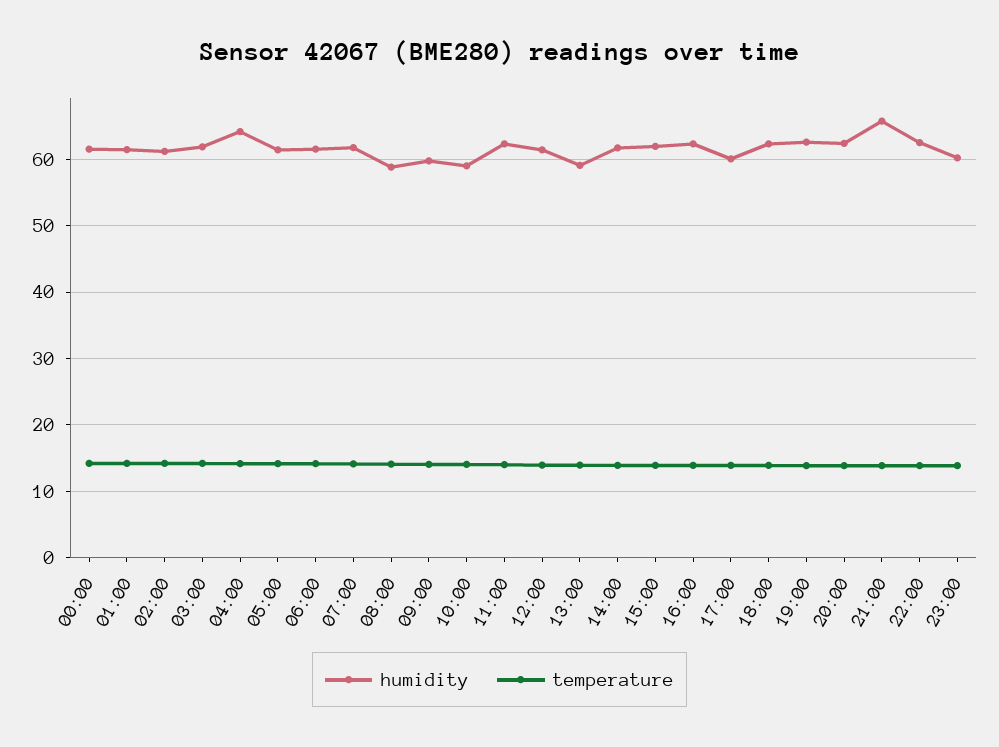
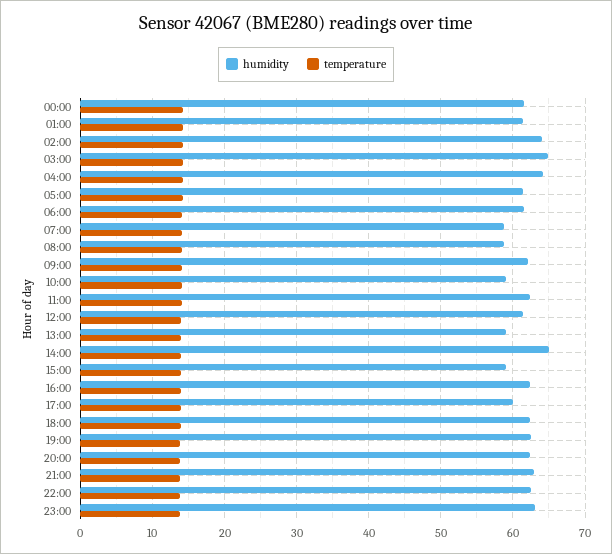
  {
    "humidity": {
      "00:00": 62,
      "01:00": 61,
-     "02:00": 61,
+     "02:00": 64,
-     "03:00": 62,
+     "03:00": 65,
      "04:00": 64,
      "05:00": 61,
      "06:00": 62,
-     "07:00": 62,
+     "07:00": 59,
      "08:00": 59,
-     "09:00": 60,
+     "09:00": 62,
      "10:00": 59,
      "11:00": 62,
      "12:00": 61,
      "13:00": 59,
-     "14:00": 62,
+     "14:00": 65,
-     "15:00": 62,
+     "15:00": 59,
      "16:00": 62,
      "17:00": 60,
      "18:00": 62,
      "19:00": 63,
      "20:00": 62,
-     "21:00": 66,
+     "21:00": 63,
      "22:00": 63,
-     "23:00": 60
+     "23:00": 63
    },
    "temperature": {
      "00:00": 14,
      "01:00": 14,
      "02:00": 14,
      "03:00": 14,
      "04:00": 14,
      "05:00": 14,
      "06:00": 14,
      "07:00": 14,
      "08:00": 14,
      "09:00": 14,
      "10:00": 14,
      "11:00": 14,
      "12:00": 14,
      "13:00": 14,
      "14:00": 14,
      "15:00": 14,
      "16:00": 14,
      "17:00": 14,
      "18:00": 14,
      "19:00": 14,
      "20:00": 14,
      "21:00": 14,
      "22:00": 14,
      "23:00": 14
    }
  }

